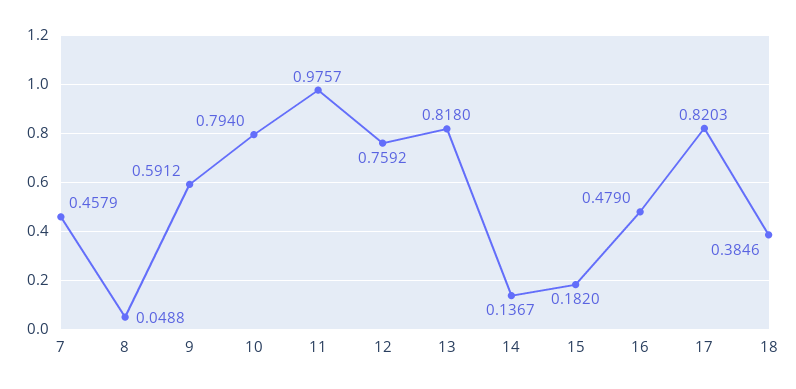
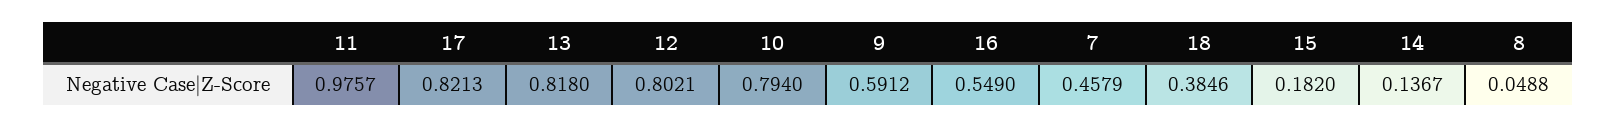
  {
    "7": 0.4579,
    "8": 0.0488,
    "9": 0.5912,
    "10": 0.794,
    "11": 0.9757,
-   "12": 0.7592,
+   "12": 0.8021,
    "13": 0.818,
    "14": 0.1367,
    "15": 0.182,
-   "16": 0.479,
+   "16": 0.549,
-   "17": 0.8203,
+   "17": 0.8213,
    "18": 0.3846
  }

